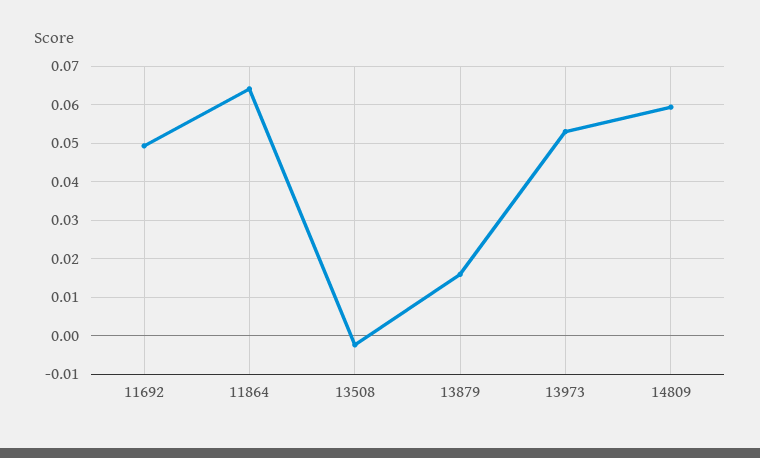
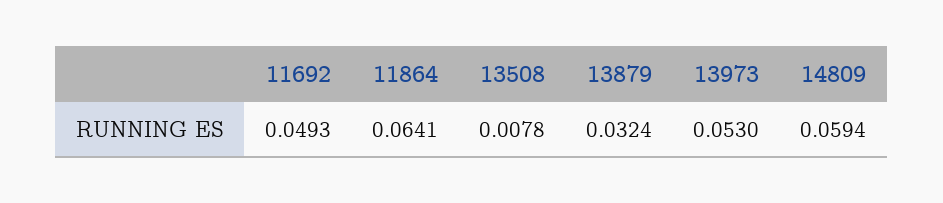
  {
    "11692": 0.0493,
    "11864": 0.0641,
-   "13508": -0.002,
+   "13508": 0.0078,
-   "13879": 0.016,
+   "13879": 0.0324,
    "13973": 0.053,
    "14809": 0.0594
  }

